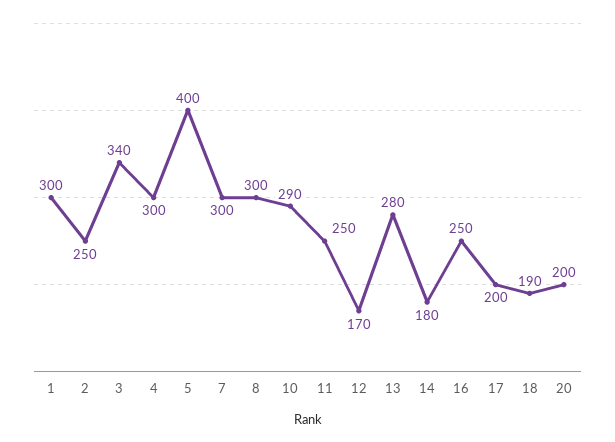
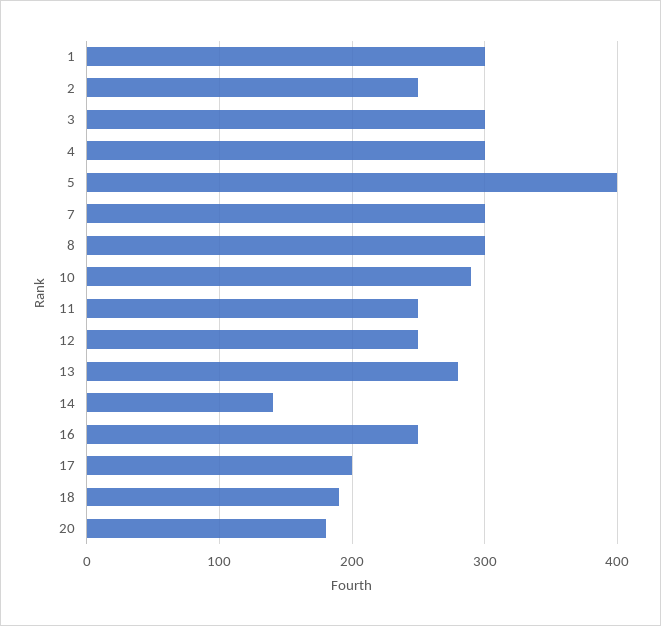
  {
    "1": 300,
    "2": 250,
-   "3": 340,
+   "3": 300,
    "4": 300,
    "5": 400,
    "7": 300,
    "8": 300,
    "10": 290,
    "11": 250,
-   "12": 170,
+   "12": 250,
    "13": 280,
-   "14": 180,
+   "14": 140,
    "16": 250,
    "17": 200,
    "18": 190,
-   "20": 200
+   "20": 180
  }

